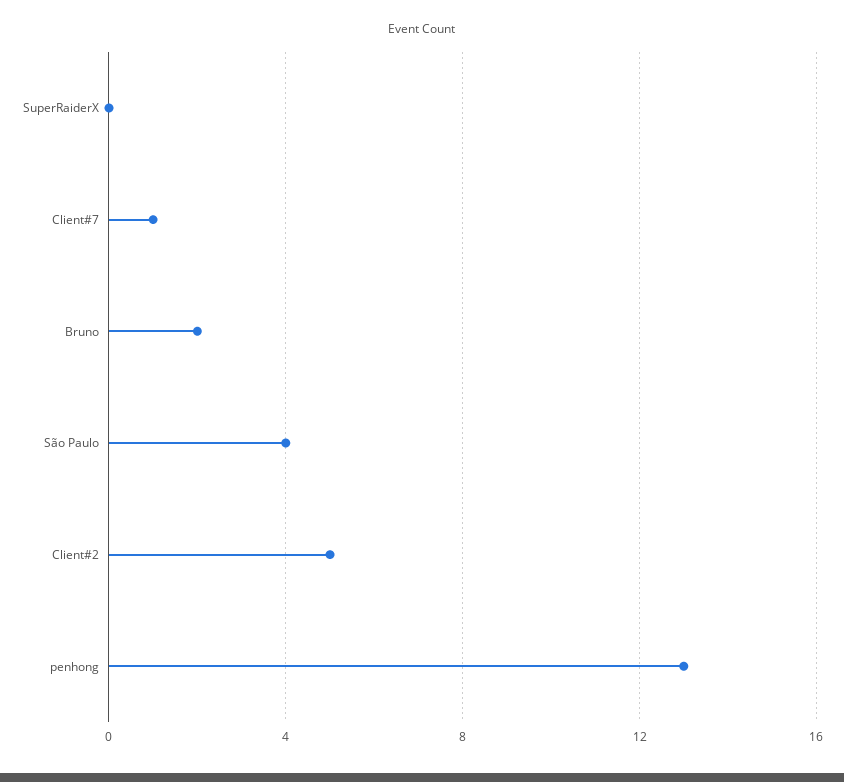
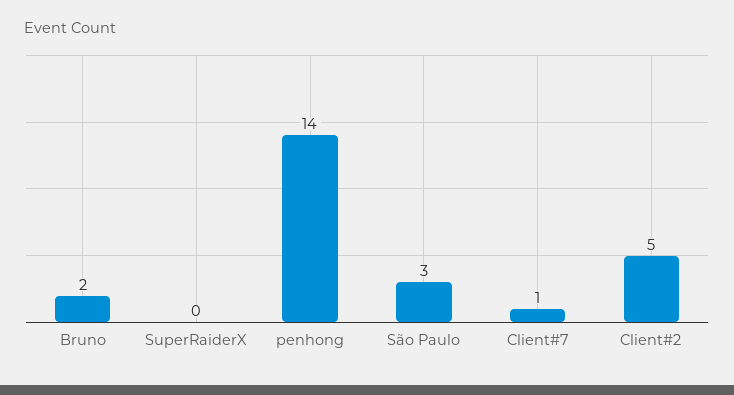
  {
    "SuperRaiderX": 0,
    "Client#7": 1,
    "Bruno": 2,
-   "São Paulo": 4,
+   "São Paulo": 3,
    "Client#2": 5,
-   "penhong": 13
+   "penhong": 14
  }

